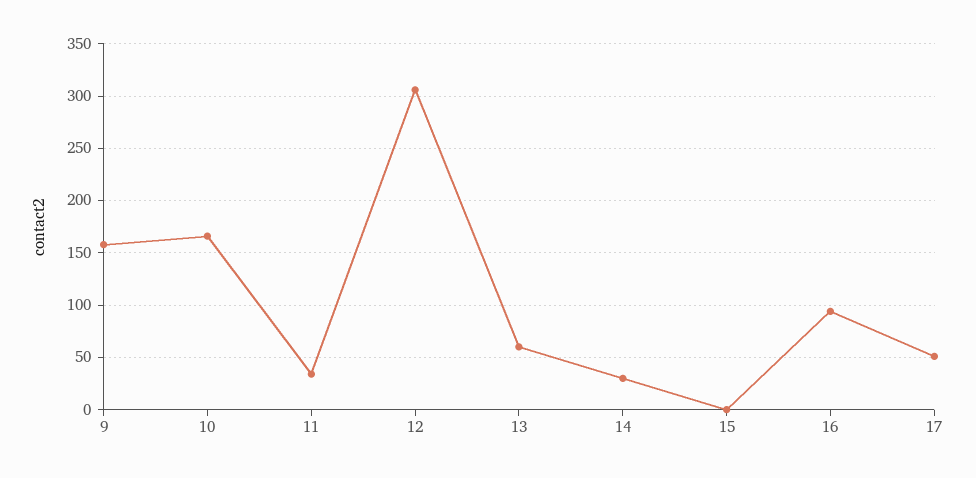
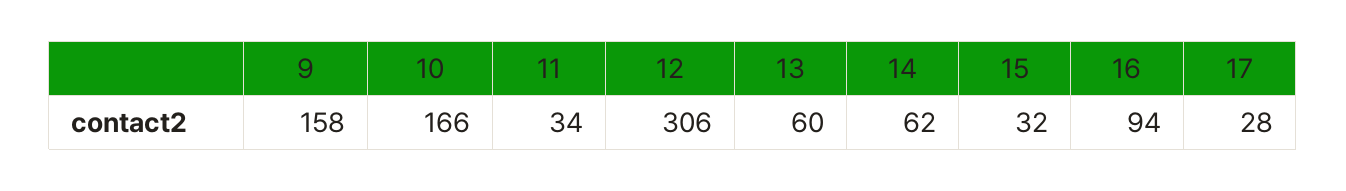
  {
    "9": 158,
    "10": 166,
    "11": 34,
    "12": 306,
    "13": 60,
-   "14": 30,
+   "14": 62,
-   "15": 0,
+   "15": 32,
    "16": 94,
-   "17": 50
+   "17": 28
  }

